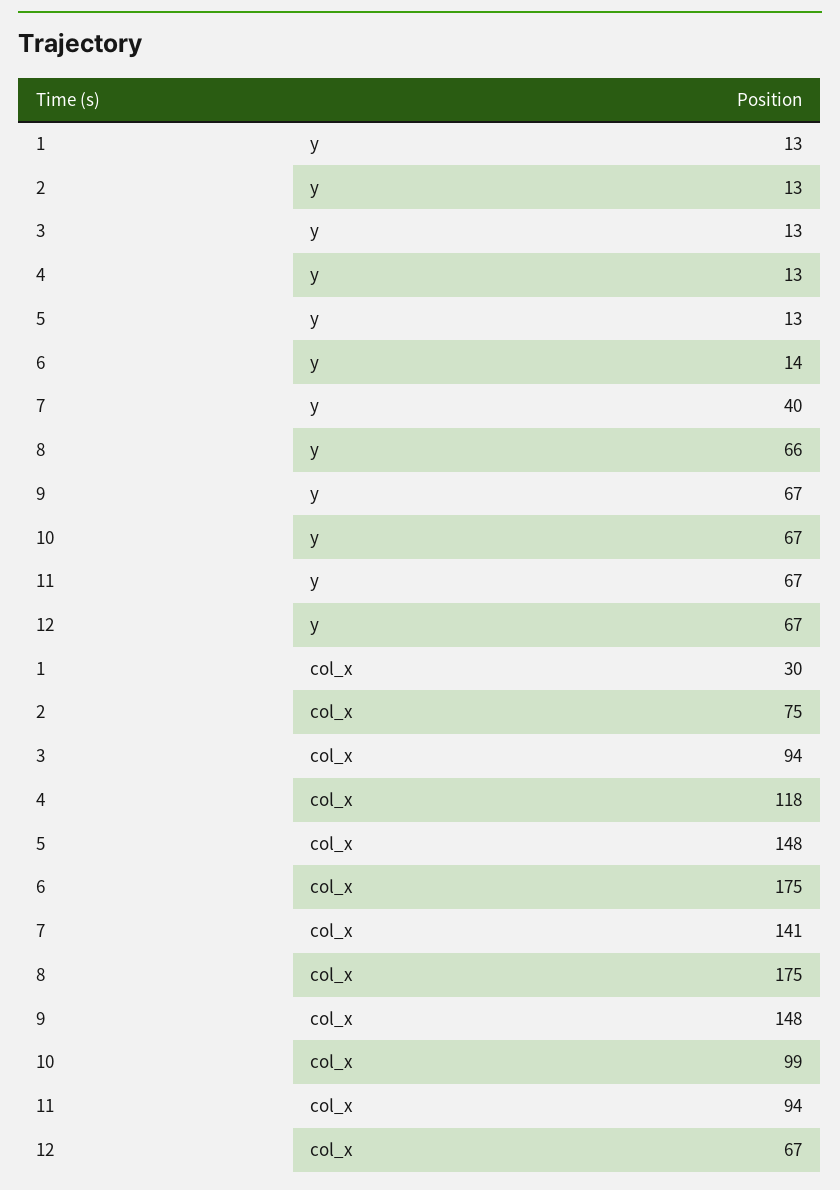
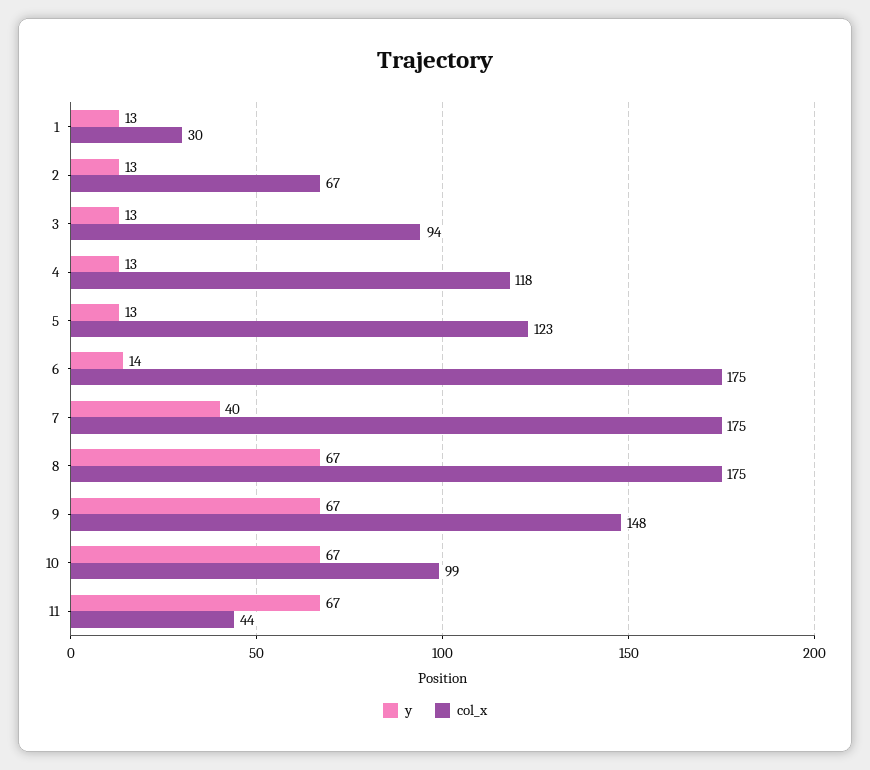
  {
    "y": {
      "1": 13,
      "2": 13,
      "3": 13,
      "4": 13,
      "5": 13,
      "6": 14,
      "7": 40,
-     "8": 66,
+     "8": 67,
      "9": 67,
      "10": 67,
-     "11": 67,
+     "11": 67
-     "12": 67
    },
    "col_x": {
      "1": 30,
-     "2": 75,
+     "2": 67,
      "3": 94,
      "4": 118,
-     "5": 148,
+     "5": 123,
      "6": 175,
-     "7": 141,
+     "7": 175,
      "8": 175,
      "9": 148,
      "10": 99,
-     "11": 94,
+     "11": 44
-     "12": 67
    }
  }

